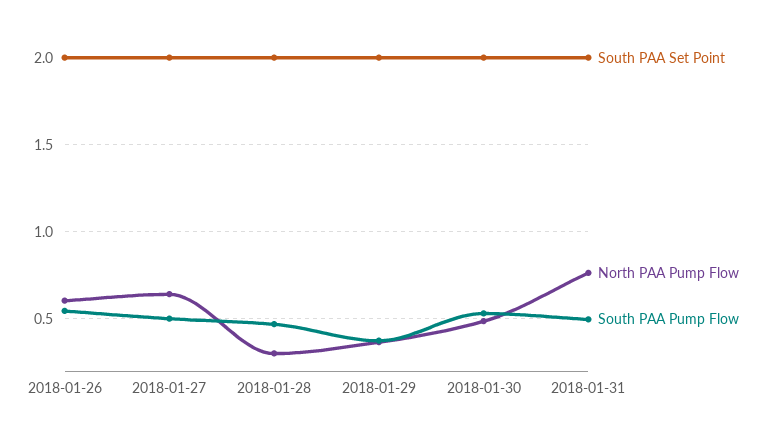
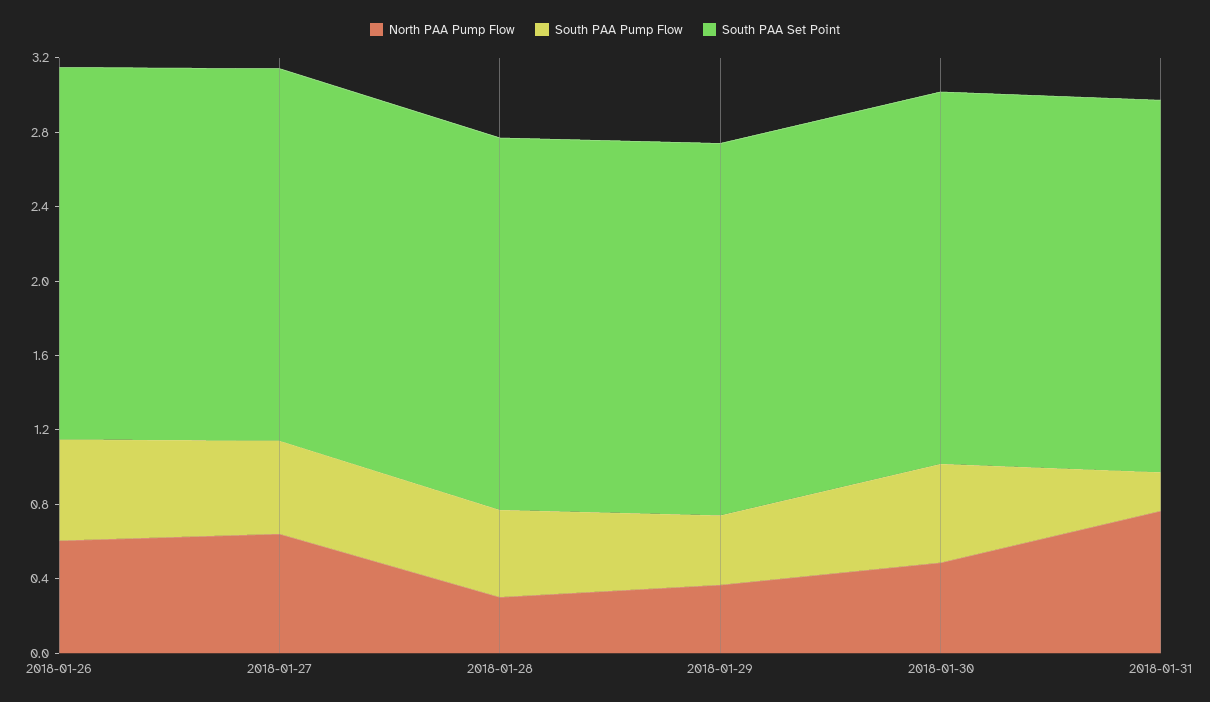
  {
    "South PAA Set Point": {
      "2018-01-26": 2,
      "2018-01-27": 2,
      "2018-01-28": 2,
      "2018-01-29": 2,
      "2018-01-30": 2,
      "2018-01-31": 2
    },
    "North PAA Pump Flow": {
      "2018-01-26": 0.6,
      "2018-01-27": 0.65,
      "2018-01-28": 0.3,
      "2018-01-29": 0.35,
      "2018-01-30": 0.5,
      "2018-01-31": 0.75
    },
    "South PAA Pump Flow": {
      "2018-01-26": 0.55,
      "2018-01-27": 0.5,
      "2018-01-28": 0.45,
      "2018-01-29": 0.35,
      "2018-01-30": 0.55,
-     "2018-01-31": 0.5
+     "2018-01-31": 0.2
    }
  }

